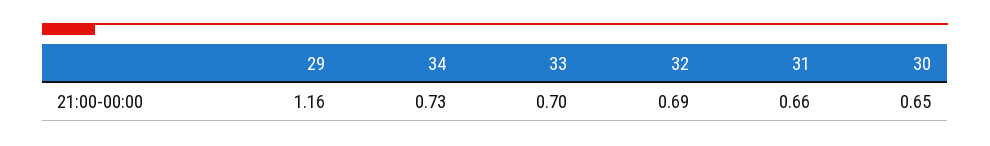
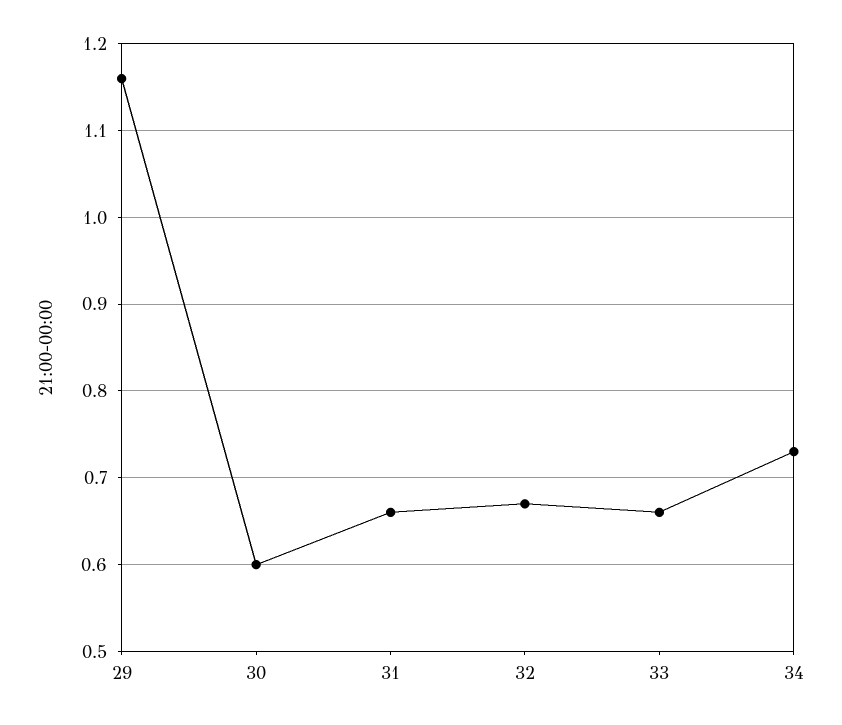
  {
    "29": 1.16,
    "34": 0.73,
-   "33": 0.7,
+   "33": 0.66,
-   "32": 0.69,
+   "32": 0.67,
    "31": 0.66,
-   "30": 0.65
+   "30": 0.6
  }

